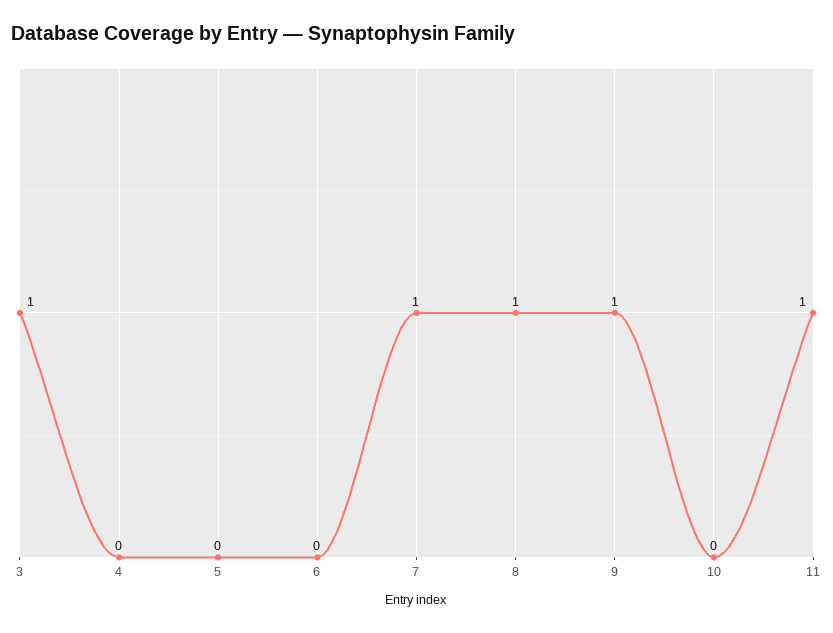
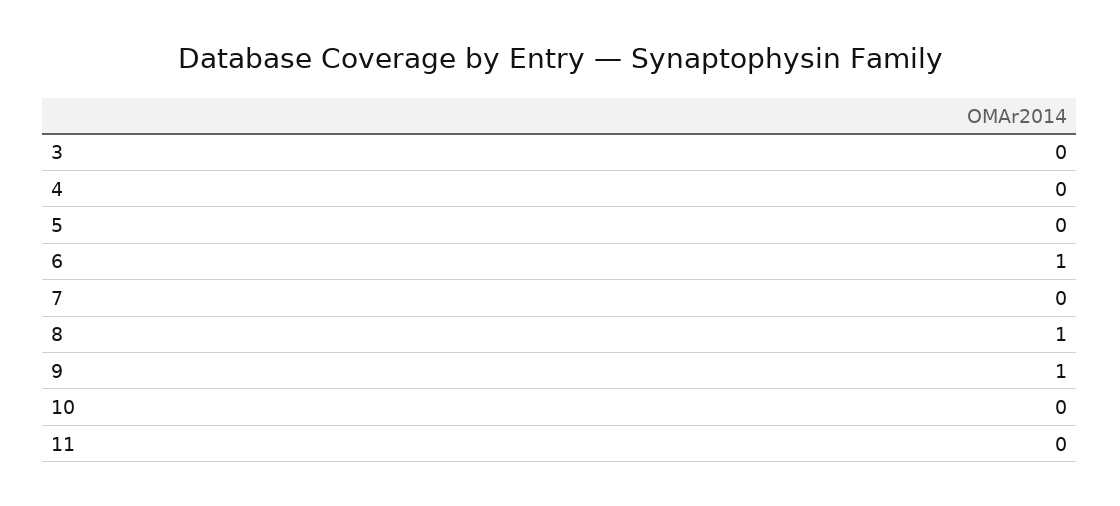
  {
-   "3": 1,
+   "3": 0,
    "4": 0,
    "5": 0,
-   "6": 0,
+   "6": 1,
-   "7": 1,
+   "7": 0,
    "8": 1,
    "9": 1,
    "10": 0,
-   "11": 1
+   "11": 0
  }

